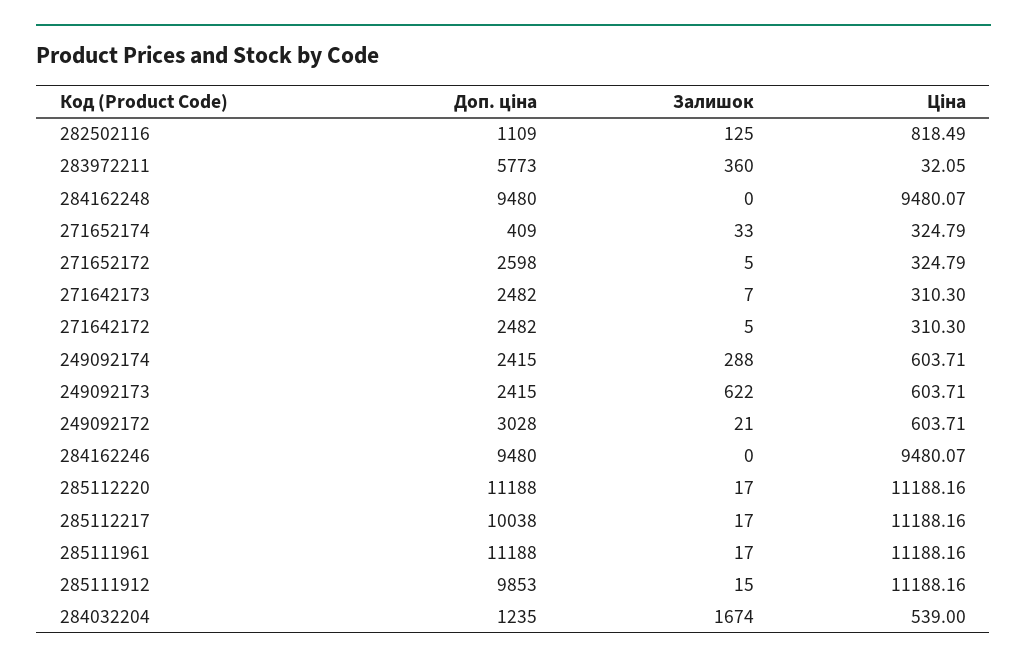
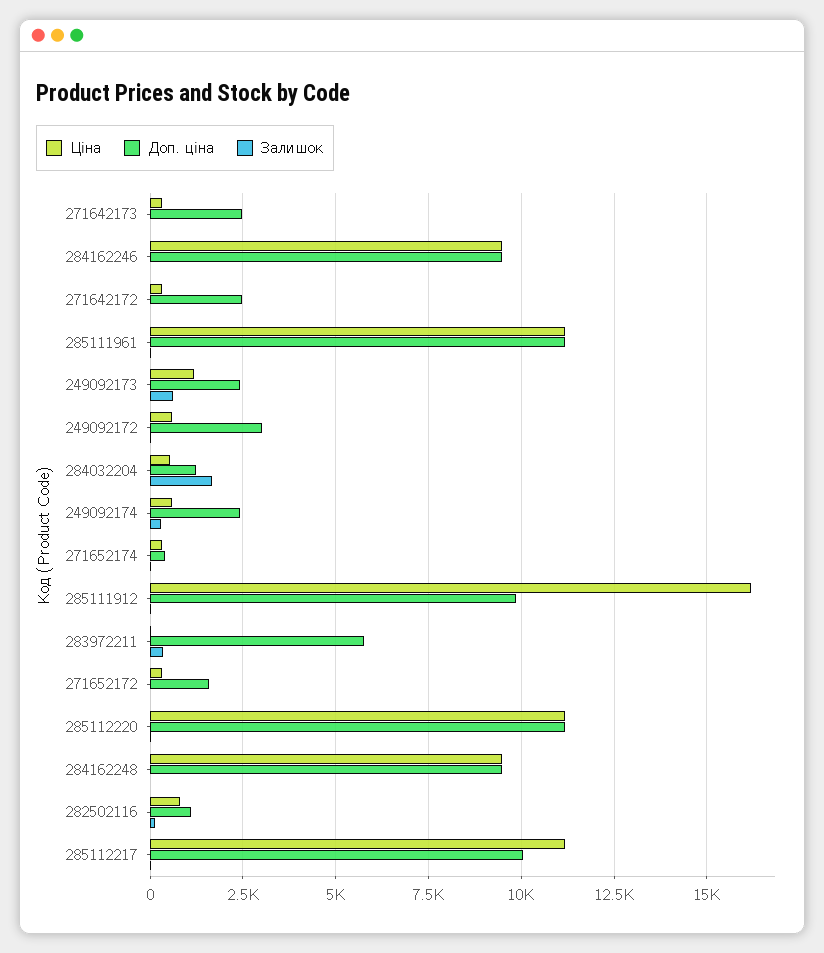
  {
    "Доп. ціна": {
      "282502116": 1109,
      "283972211": 5773,
      "284162248": 9480,
      "271652174": 409,
-     "271652172": 2598,
+     "271652172": 1500,
      "271642173": 2482,
      "271642172": 2482,
      "249092174": 2415,
      "249092173": 2415,
      "249092172": 3028,
      "284162246": 9480,
      "285112220": 11188,
      "285112217": 10038,
      "285111961": 11188,
      "285111912": 9853,
      "284032204": 1235
    },
    "Залишок": {
      "282502116": 125,
      "283972211": 360,
      "284162248": 0,
      "271652174": 33,
      "271652172": 5,
      "271642173": 7,
      "271642172": 5,
      "249092174": 288,
      "249092173": 622,
      "249092172": 21,
      "284162246": 0,
      "285112220": 17,
      "285112217": 17,
      "285111961": 17,
      "285111912": 15,
      "284032204": 1674
    },
    "Ціна": {
      "282502116": 818.49,
      "283972211": 32.05,
      "284162248": 9480.07,
      "271652174": 324.79,
      "271652172": 324.79,
      "271642173": 310.3,
      "271642172": 310.3,
      "249092174": 603.71,
-     "249092173": 603.71,
+     "249092173": 1250,
      "249092172": 603.71,
      "284162246": 9480.07,
      "285112220": 11188.16,
      "285112217": 11188.16,
      "285111961": 11188.16,
-     "285111912": 11188.16,
+     "285111912": 16250,
      "284032204": 539
    }
  }

